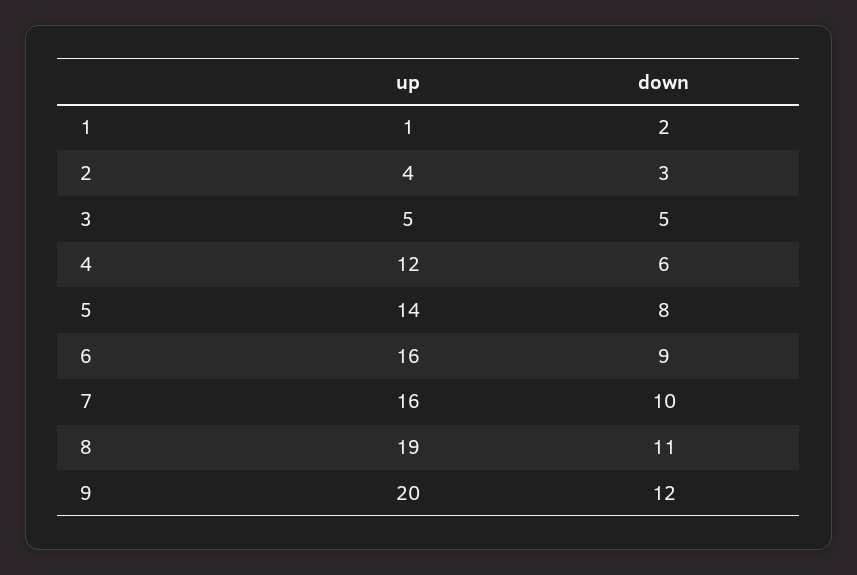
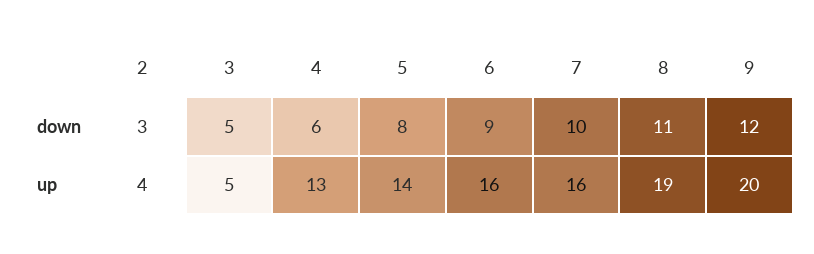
  {
    "up": {
-     "1": 1,
      "2": 4,
      "3": 5,
-     "4": 12,
+     "4": 13,
      "5": 14,
      "6": 16,
      "7": 16,
      "8": 19,
      "9": 20
    },
    "down": {
-     "1": 2,
      "2": 3,
      "3": 5,
      "4": 6,
      "5": 8,
      "6": 9,
      "7": 10,
      "8": 11,
      "9": 12
    }
  }

